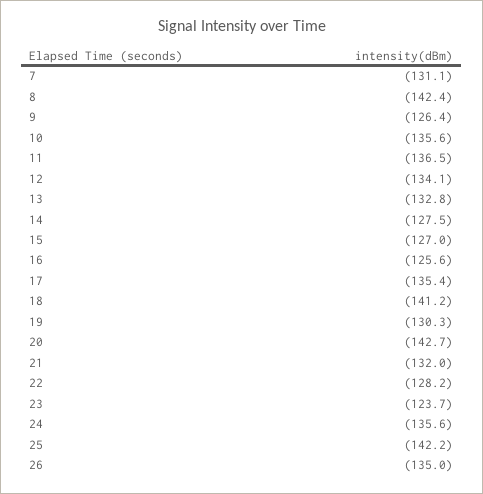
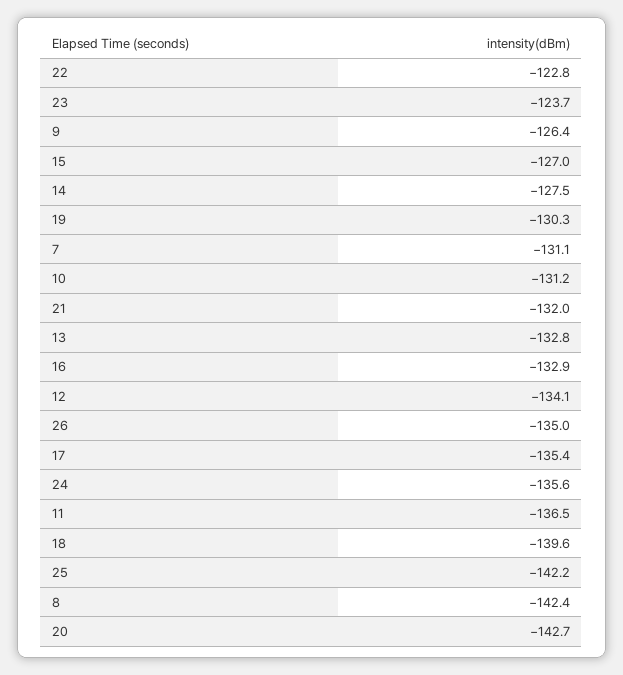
  {
    "7": -131.1,
    "8": -142.4,
    "9": -126.4,
-   "10": -135.6,
+   "10": -131.2,
    "11": -136.5,
    "12": -134.1,
    "13": -132.8,
    "14": -127.5,
    "15": -127,
-   "16": -125.6,
+   "16": -132.9,
    "17": -135.4,
-   "18": -141.2,
+   "18": -139.6,
    "19": -130.3,
    "20": -142.7,
    "21": -132,
-   "22": -128.2,
+   "22": -122.8,
    "23": -123.7,
    "24": -135.6,
    "25": -142.2,
    "26": -135
  }

